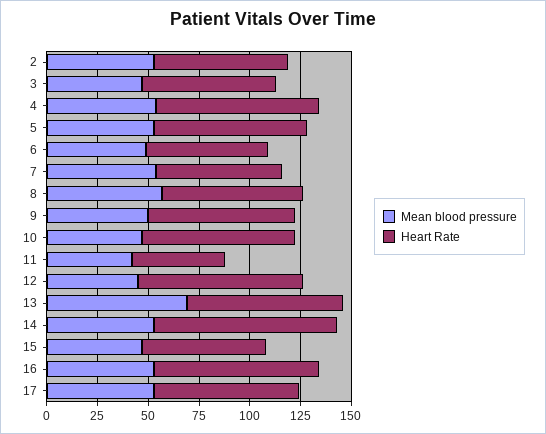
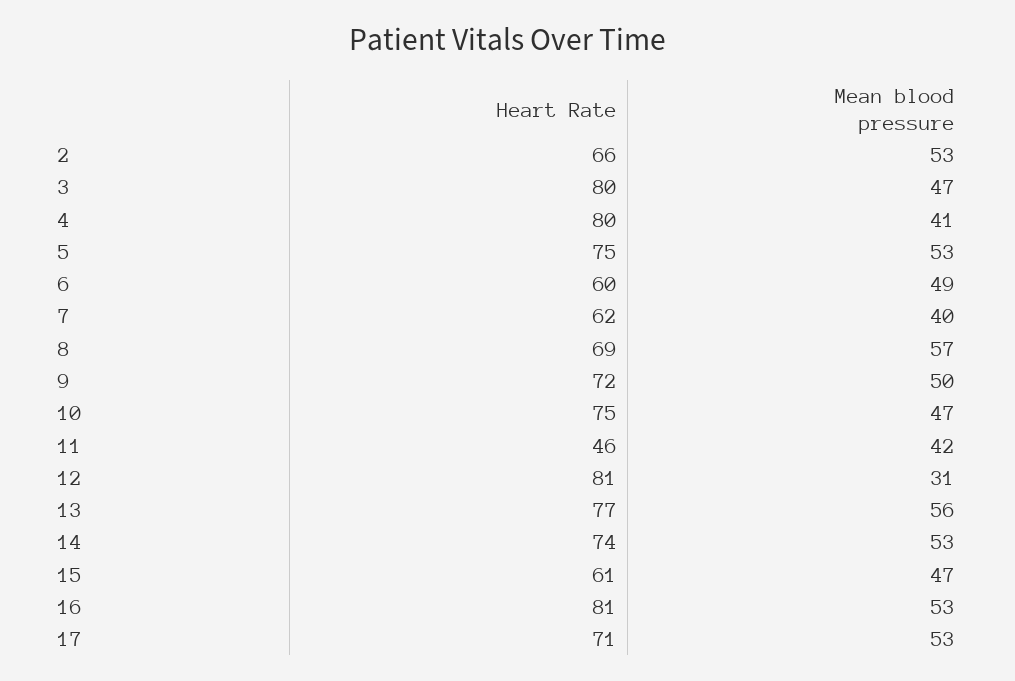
  {
    "Mean blood pressure": {
      "2": 53,
      "3": 47,
-     "4": 55,
+     "4": 41,
      "5": 53,
      "6": 49,
-     "7": 55,
+     "7": 40,
      "8": 57,
      "9": 50,
      "10": 47,
      "11": 42,
-     "12": 45,
+     "12": 31,
-     "13": 70,
+     "13": 56,
      "14": 53,
      "15": 47,
      "16": 53,
      "17": 53
    },
    "Heart Rate": {
      "2": 66,
-     "3": 65,
+     "3": 80,
      "4": 80,
      "5": 75,
      "6": 60,
      "7": 62,
      "8": 69,
      "9": 72,
      "10": 75,
      "11": 46,
      "12": 81,
      "13": 77,
-     "14": 90,
+     "14": 74,
      "15": 61,
      "16": 81,
      "17": 71
    }
  }

